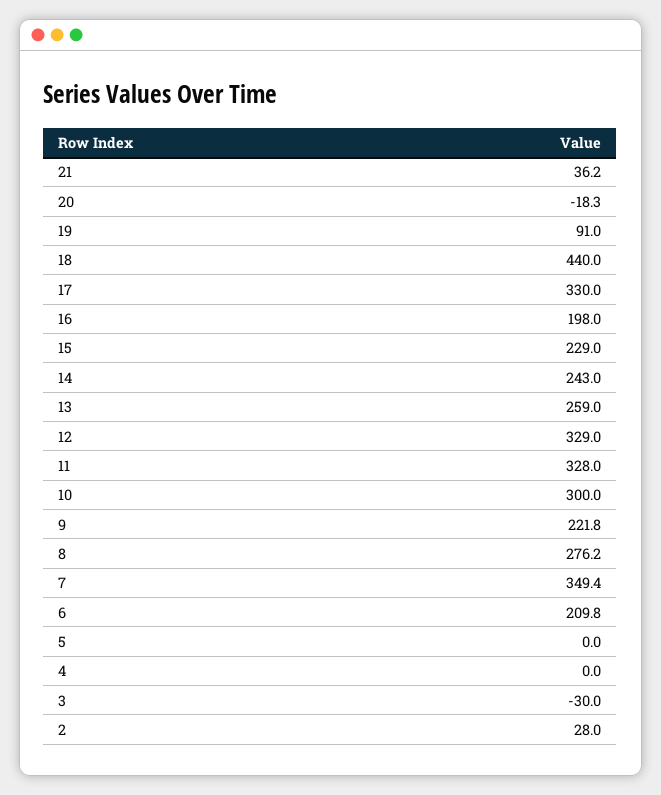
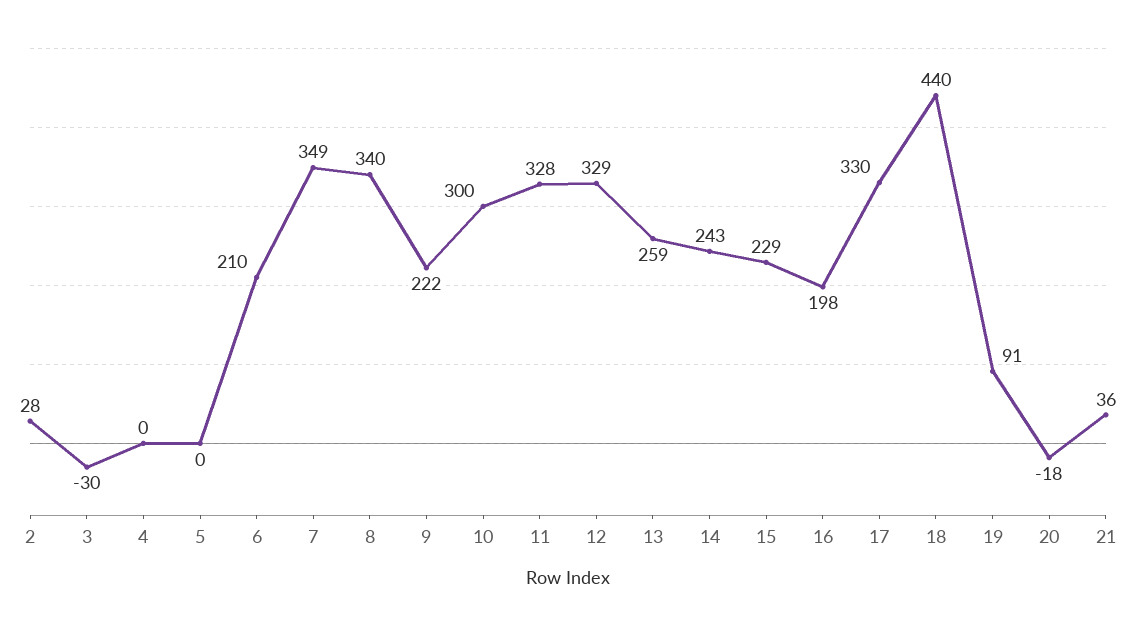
  {
    "21": 36.2,
    "20": -18.3,
    "19": 91,
    "18": 440,
    "17": 330,
    "16": 198,
    "15": 229,
    "14": 243,
    "13": 259,
    "12": 329,
    "11": 328,
    "10": 300,
    "9": 221.8,
-   "8": 276.2,
+   "8": 340,
    "7": 349.4,
    "6": 209.8,
    "5": 0,
    "4": 0,
    "3": -30,
    "2": 28
  }

